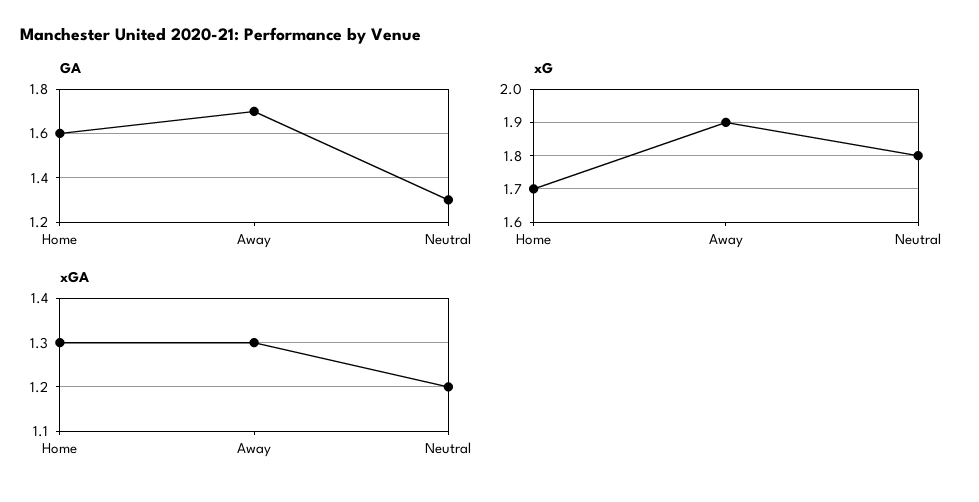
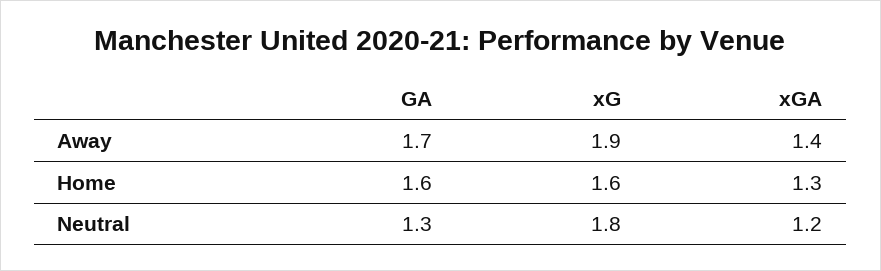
  {
    "GA": {
      "Home": 1.6,
      "Away": 1.7,
      "Neutral": 1.3
    },
    "xG": {
-     "Home": 1.7,
+     "Home": 1.6,
      "Away": 1.9,
      "Neutral": 1.8
    },
    "xGA": {
      "Home": 1.3,
-     "Away": 1.3,
+     "Away": 1.4,
      "Neutral": 1.2
    }
  }

